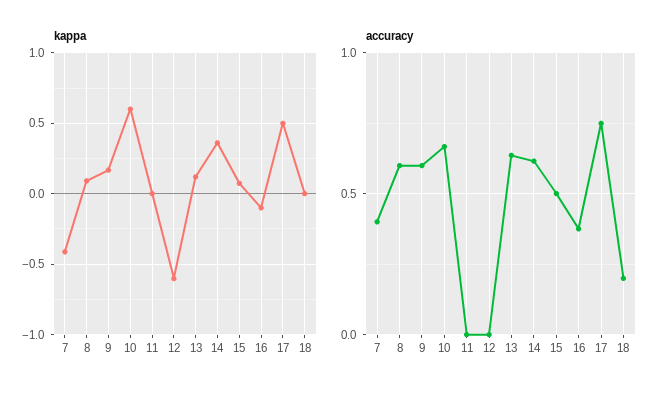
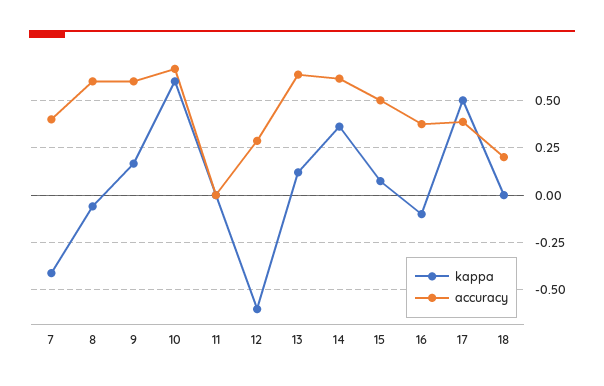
  {
    "kappa": {
      "7": -0.4,
-     "8": 0.1,
+     "8": -0.05,
      "9": 0.15,
      "10": 0.6,
      "11": 0,
      "12": -0.6,
      "13": 0.1,
      "14": 0.35,
      "15": 0.05,
      "16": -0.1,
      "17": 0.5,
      "18": 0
    },
    "accuracy": {
      "7": 0.4,
      "8": 0.6,
      "9": 0.6,
      "10": 0.65,
      "11": 0,
-     "12": 0,
+     "12": 0.3,
      "13": 0.65,
      "14": 0.6,
      "15": 0.5,
      "16": 0.4,
-     "17": 0.75,
+     "17": 0.4,
      "18": 0.2
    }
  }

